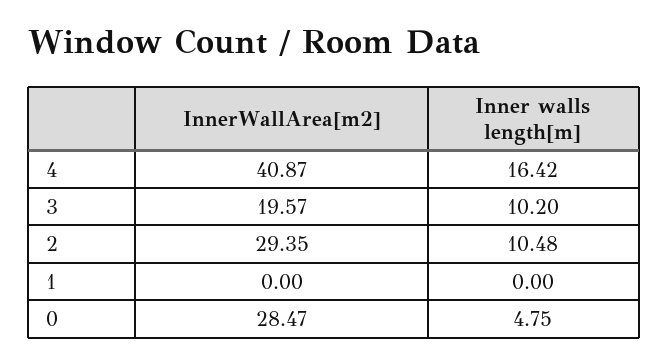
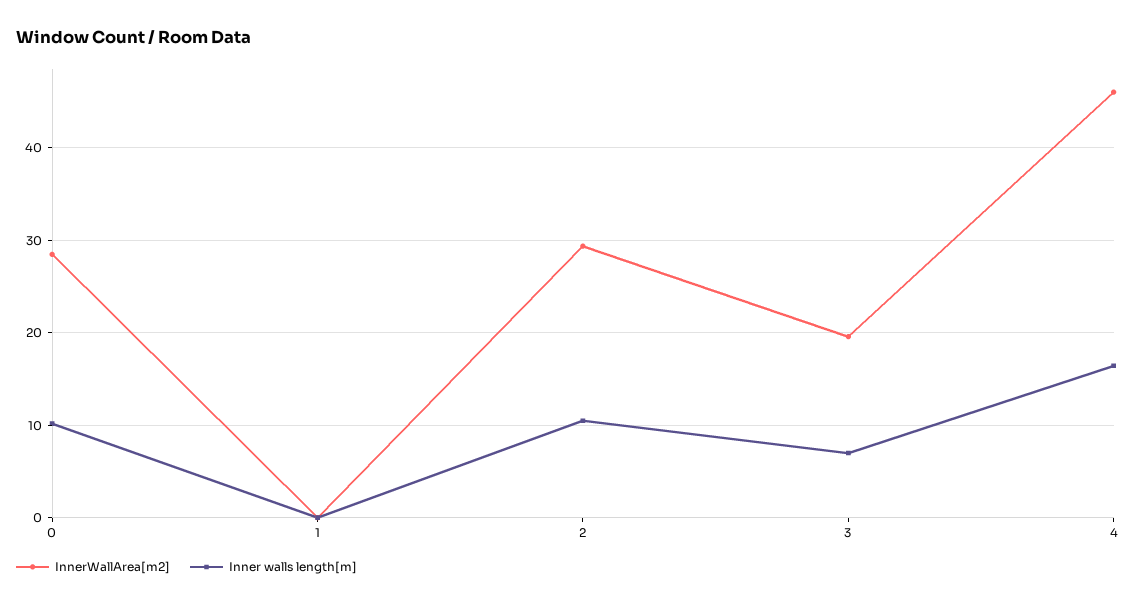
  {
    "InnerWallArea[m2]": {
-     "4": 40.87,
+     "4": 46,
      "3": 19.57,
      "2": 29.35,
      "1": 0,
      "0": 28.47
    },
    "Inner walls length[m]": {
      "4": 16.42,
-     "3": 10.2,
+     "3": 7,
      "2": 10.48,
      "1": 0,
-     "0": 4.75
+     "0": 10
    }
  }

